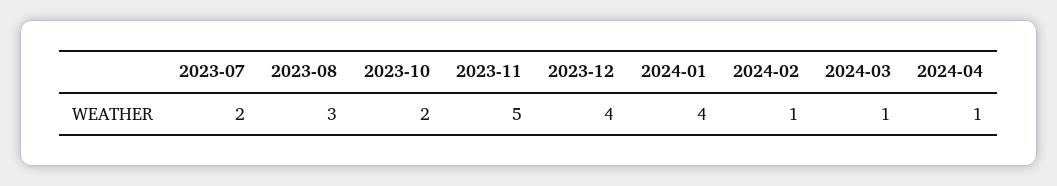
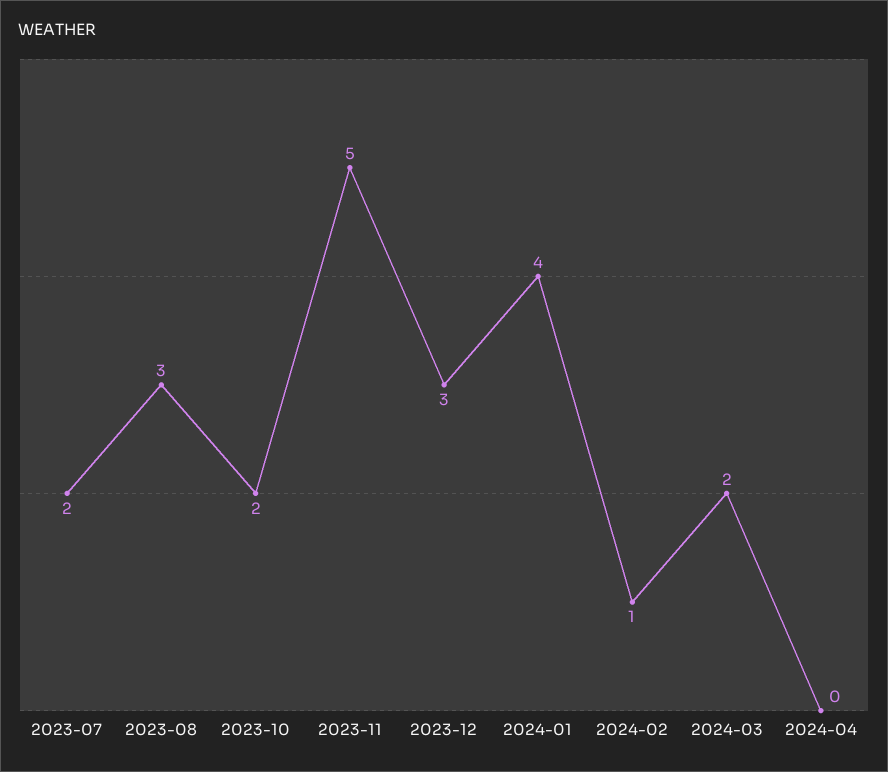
  {
    "2023-07": 2,
    "2023-08": 3,
    "2023-10": 2,
    "2023-11": 5,
-   "2023-12": 4,
+   "2023-12": 3,
    "2024-01": 4,
    "2024-02": 1,
-   "2024-03": 1,
+   "2024-03": 2,
-   "2024-04": 1
+   "2024-04": 0
  }

